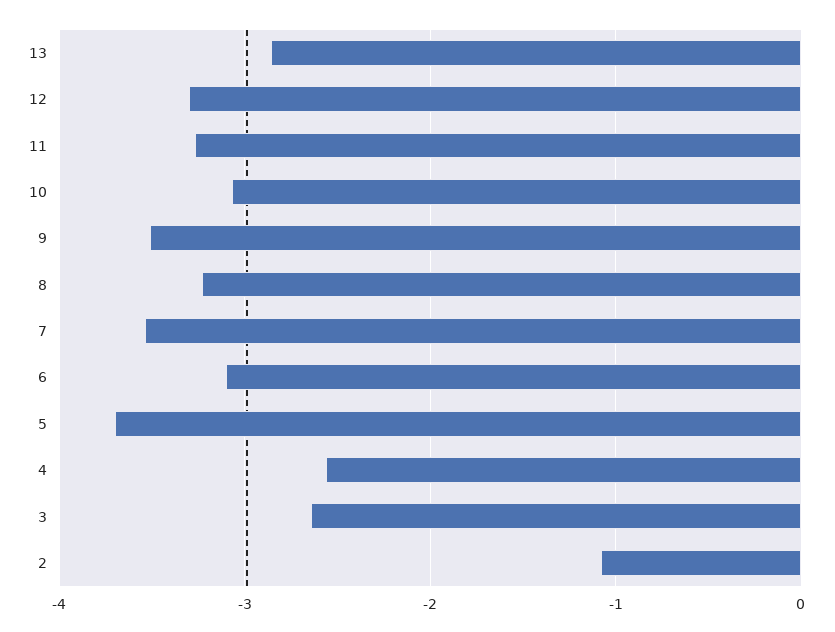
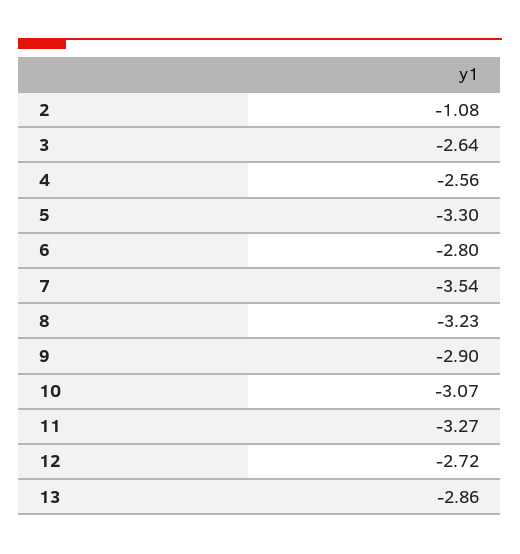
  {
    "13": -2.86,
-   "12": -3.3,
+   "12": -2.72,
    "11": -3.27,
    "10": -3.07,
-   "9": -3.5,
+   "9": -2.9,
    "8": -3.23,
    "7": -3.54,
-   "6": -3.1,
+   "6": -2.8,
-   "5": -3.7,
+   "5": -3.3,
    "4": -2.56,
    "3": -2.64,
    "2": -1.08
  }

